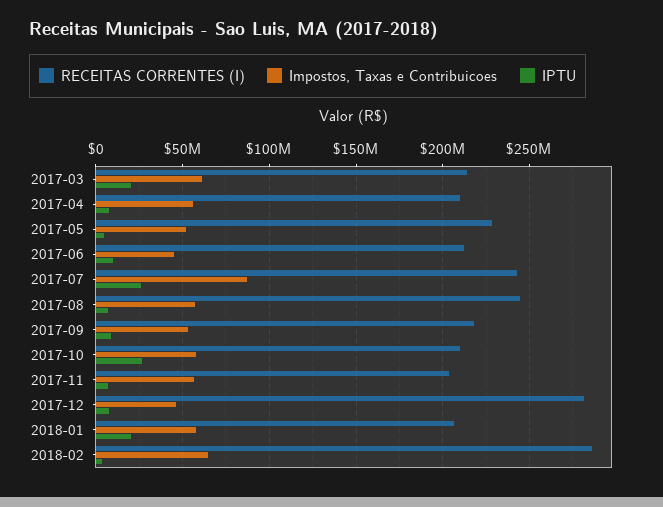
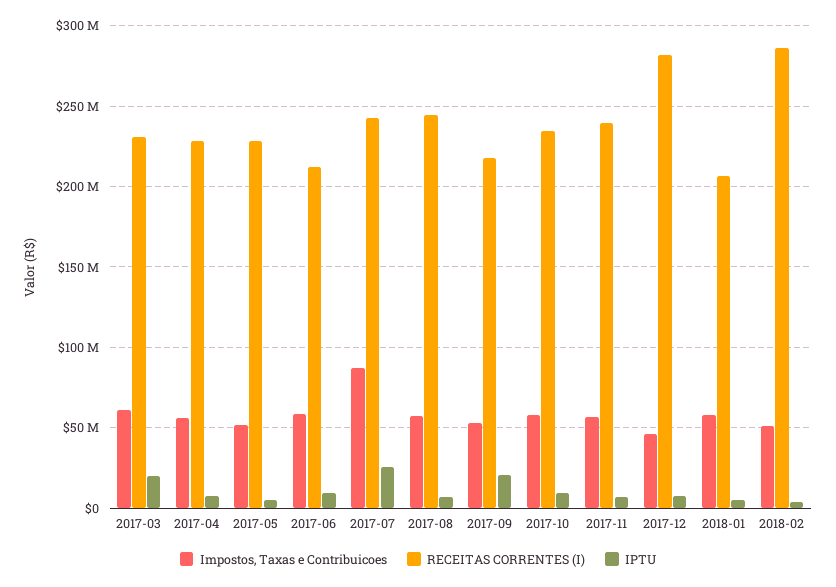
  {
    "RECEITAS CORRENTES (I)": {
-     "2017-03": 215000000,
+     "2017-03": 230000000,
-     "2017-04": 210000000,
+     "2017-04": 230000000,
      "2017-05": 230000000,
      "2017-06": 210000000,
      "2017-07": 245000000,
      "2017-08": 245000000,
      "2017-09": 220000000,
-     "2017-10": 210000000,
+     "2017-10": 235000000,
-     "2017-11": 205000000,
+     "2017-11": 240000000,
      "2017-12": 280000000,
      "2018-01": 205000000,
      "2018-02": 285000000
    },
    "Impostos, Taxas e Contribuicoes": {
      "2017-03": 60000000,
      "2017-04": 55000000,
      "2017-05": 50000000,
-     "2017-06": 45000000,
+     "2017-06": 60000000,
      "2017-07": 85000000,
      "2017-08": 55000000,
      "2017-09": 55000000,
      "2017-10": 60000000,
      "2017-11": 55000000,
      "2017-12": 45000000,
      "2018-01": 60000000,
-     "2018-02": 65000000
+     "2018-02": 50000000
    },
    "IPTU": {
      "2017-03": 20000000,
      "2017-04": 10000000,
      "2017-05": 5000000,
      "2017-06": 10000000,
      "2017-07": 25000000,
      "2017-08": 5000000,
-     "2017-09": 10000000,
+     "2017-09": 20000000,
-     "2017-10": 25000000,
+     "2017-10": 10000000,
      "2017-11": 5000000,
      "2017-12": 10000000,
-     "2018-01": 20000000,
+     "2018-01": 5000000,
      "2018-02": 5000000
    }
  }

